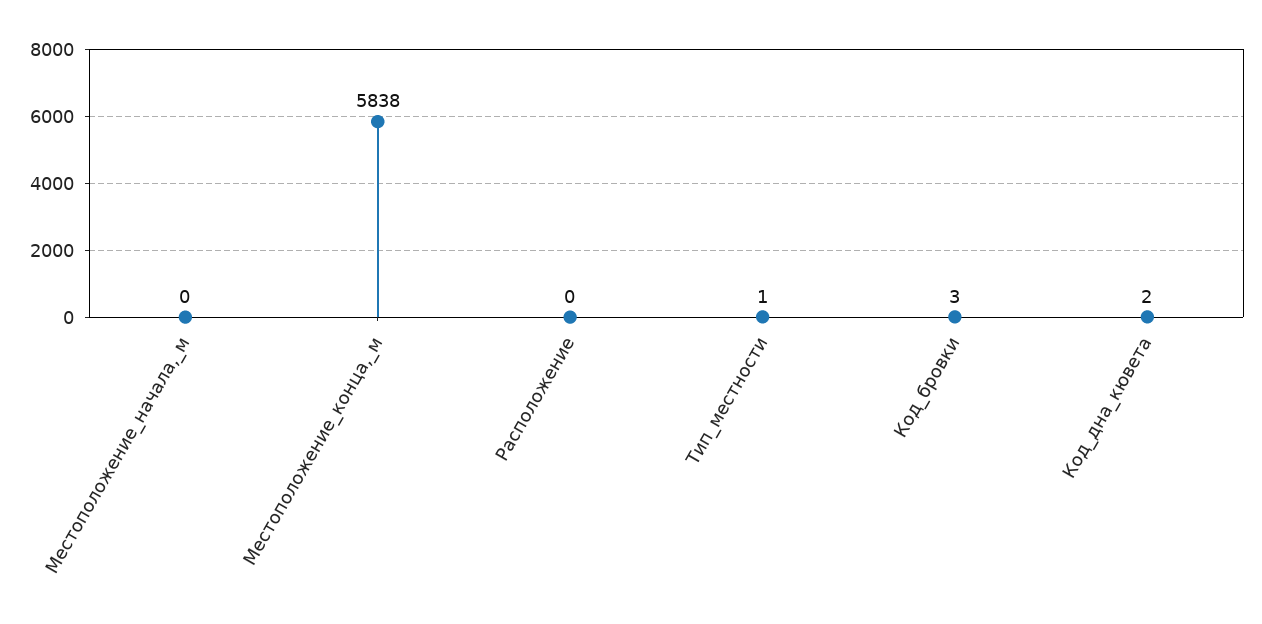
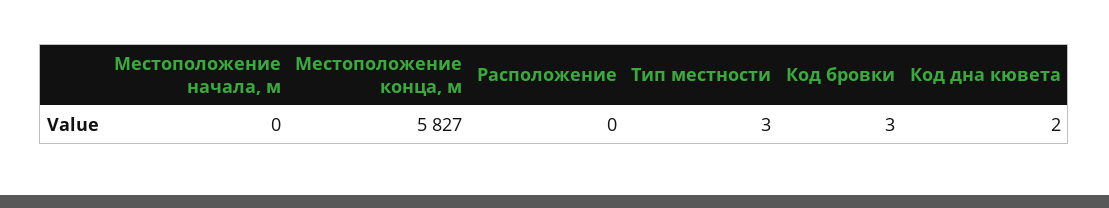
  {
    "Местоположение_начала,_м": 0,
-   "Местоположение_конца,_м": 5838,
+   "Местоположение_конца,_м": 5827,
    "Расположение": 0,
-   "Тип_местности": 1,
+   "Тип_местности": 3,
    "Код_бровки": 3,
    "Код_дна_кювета": 2
  }

